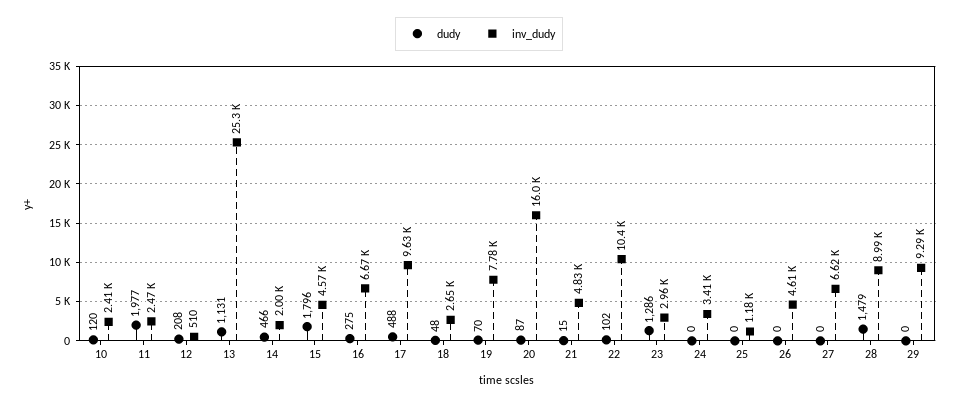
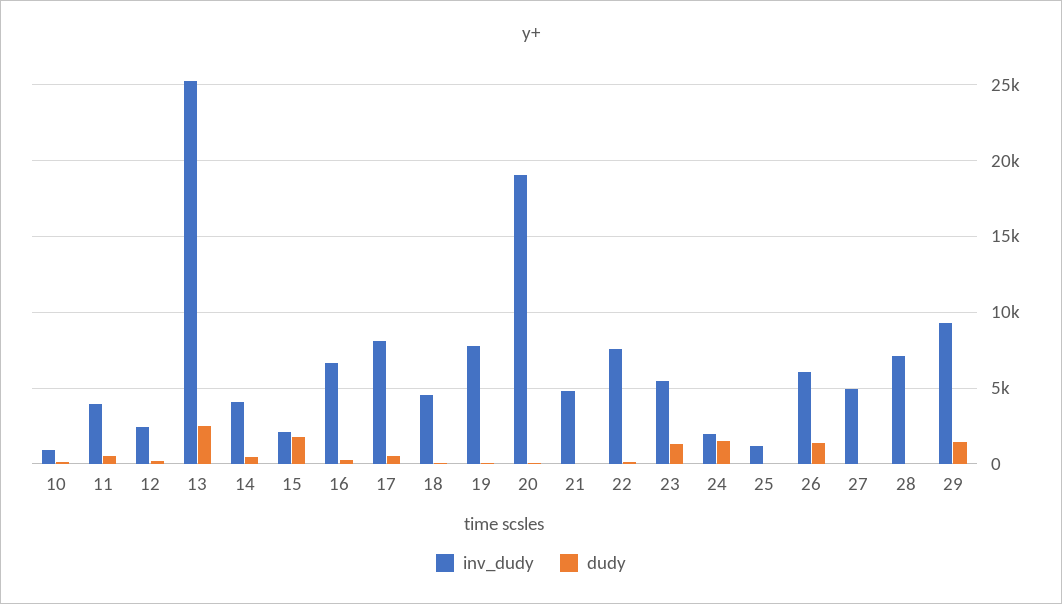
  {
    "dudy": {
      "10": 120,
-     "11": 1977,
+     "11": 500,
      "12": 208,
-     "13": 1131,
+     "13": 2500,
      "14": 466,
      "15": 1796,
      "16": 275,
      "17": 488,
      "18": 48,
      "19": 70,
      "20": 87,
      "21": 15,
      "22": 102,
      "23": 1286,
-     "24": 0,
+     "24": 1500,
      "25": 0,
-     "26": 0,
+     "26": 1500,
      "27": 0,
-     "28": 1479,
+     "28": 0,
-     "29": 0
+     "29": 1500
    },
    "inv_dudy": {
-     "10": 2410,
+     "10": 1000,
-     "11": 2470,
+     "11": 4000,
-     "12": 510,
+     "12": 2500,
      "13": 25300,
-     "14": 2000,
+     "14": 4000,
-     "15": 4570,
+     "15": 2000,
      "16": 6670,
-     "17": 9630,
+     "17": 8000,
-     "18": 2650,
+     "18": 4500,
      "19": 7780,
-     "20": 16000,
+     "20": 19000,
      "21": 4830,
-     "22": 10400,
+     "22": 7500,
-     "23": 2960,
+     "23": 5500,
-     "24": 3410,
+     "24": 2000,
      "25": 1180,
-     "26": 4610,
+     "26": 6000,
-     "27": 6620,
+     "27": 5000,
-     "28": 8990,
+     "28": 7000,
      "29": 9290
    }
  }

